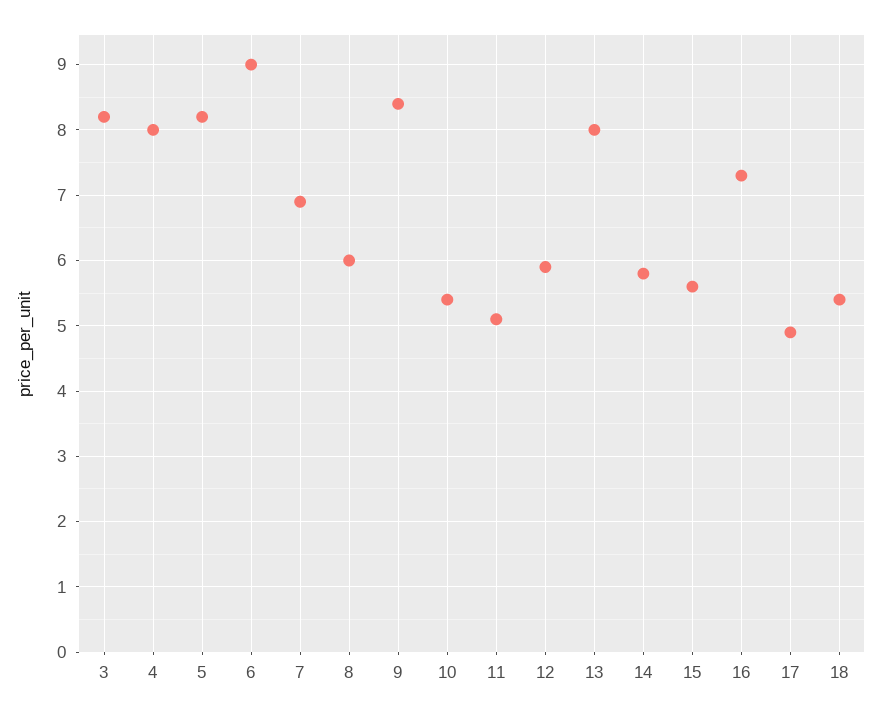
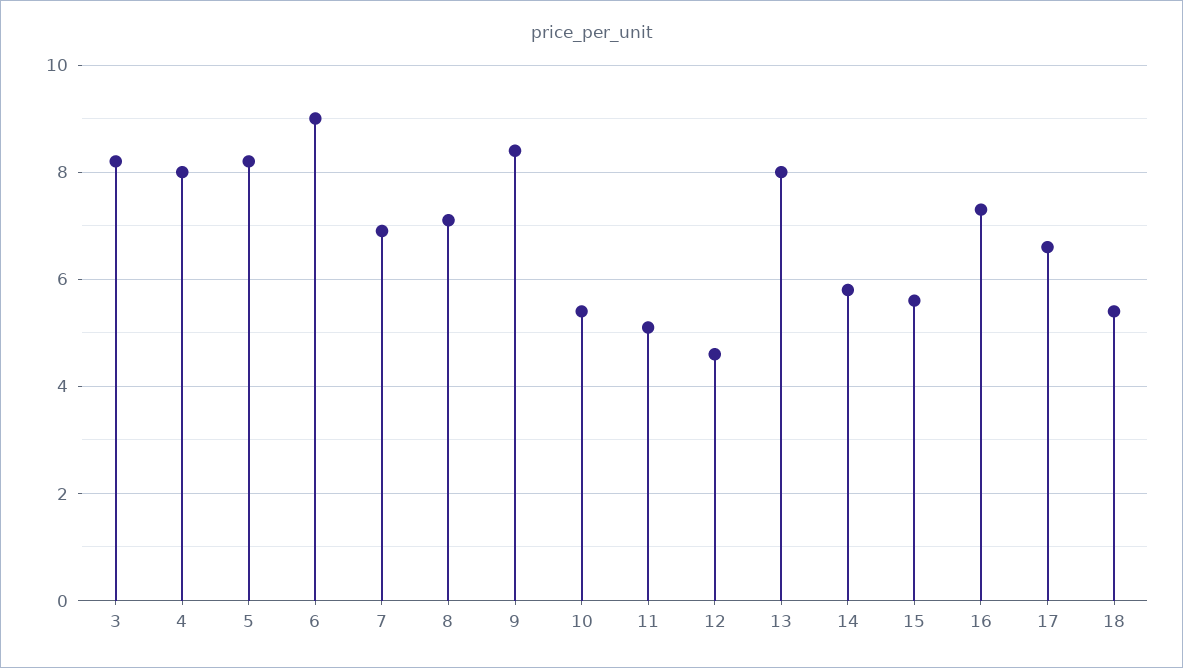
  {
    "3": 8.2,
    "4": 8,
    "5": 8.2,
    "6": 9,
    "7": 6.9,
-   "8": 6,
+   "8": 7,
    "9": 8.4,
    "10": 5.4,
    "11": 5.1,
-   "12": 5.9,
+   "12": 4.5,
    "13": 8,
    "14": 5.8,
    "15": 5.6,
    "16": 7.3,
-   "17": 4.9,
+   "17": 6.5,
    "18": 5.4
  }

